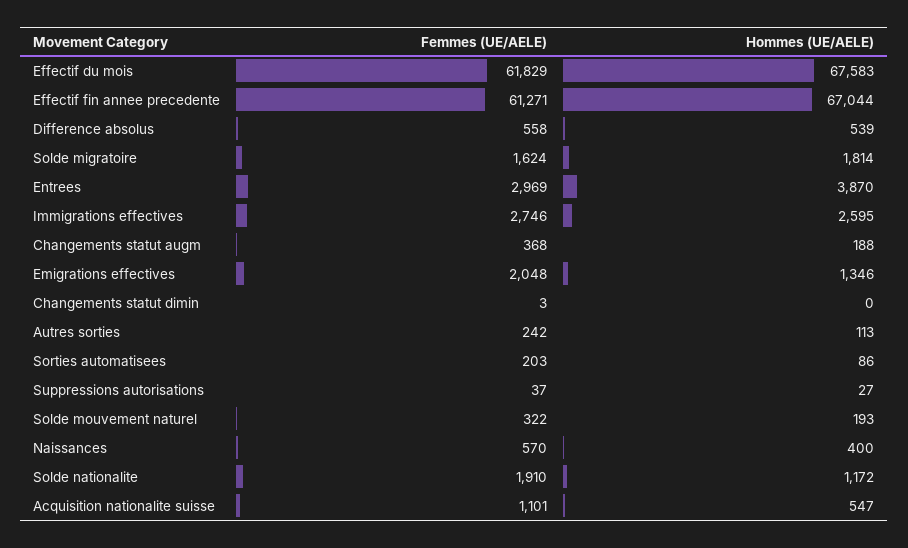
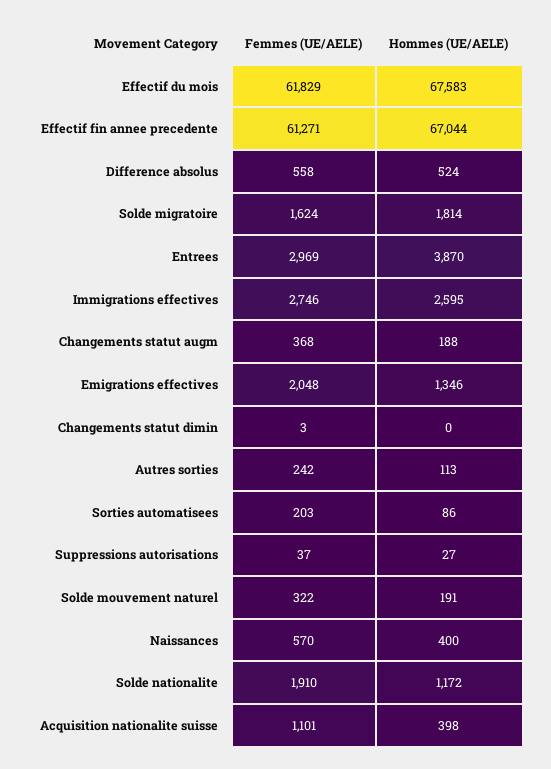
  {
    "Femmes (UE/AELE)": {
      "Effectif du mois": 61829,
      "Effectif fin annee precedente": 61271,
      "Difference absolus": 558,
      "Solde migratoire": 1624,
      "Entrees": 2969,
      "Immigrations effectives": 2746,
      "Changements statut augm": 368,
      "Emigrations effectives": 2048,
      "Changements statut dimin": 3,
      "Autres sorties": 242,
      "Sorties automatisees": 203,
      "Suppressions autorisations": 37,
      "Solde mouvement naturel": 322,
      "Naissances": 570,
      "Solde nationalite": 1910,
      "Acquisition nationalite suisse": 1101
    },
    "Hommes (UE/AELE)": {
      "Effectif du mois": 67583,
      "Effectif fin annee precedente": 67044,
-     "Difference absolus": 539,
+     "Difference absolus": 524,
      "Solde migratoire": 1814,
      "Entrees": 3870,
      "Immigrations effectives": 2595,
      "Changements statut augm": 188,
      "Emigrations effectives": 1346,
      "Changements statut dimin": 0,
      "Autres sorties": 113,
      "Sorties automatisees": 86,
      "Suppressions autorisations": 27,
-     "Solde mouvement naturel": 193,
+     "Solde mouvement naturel": 191,
      "Naissances": 400,
      "Solde nationalite": 1172,
-     "Acquisition nationalite suisse": 547
+     "Acquisition nationalite suisse": 398
    }
  }

